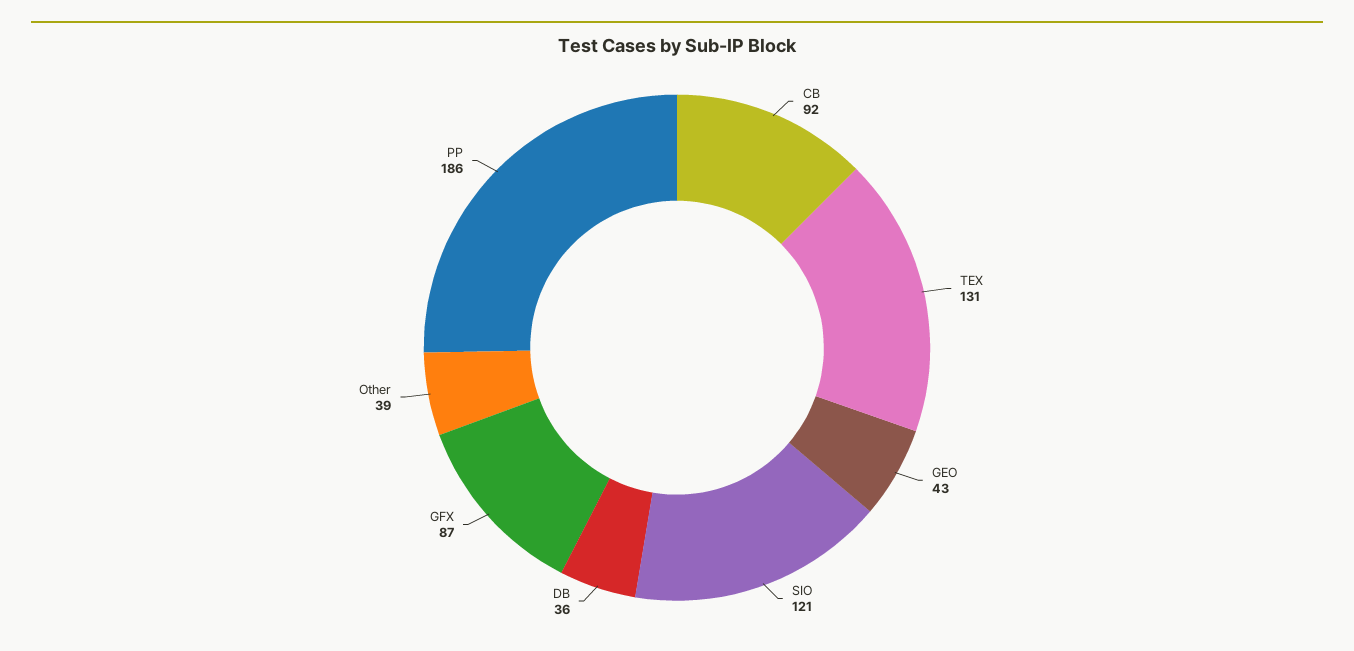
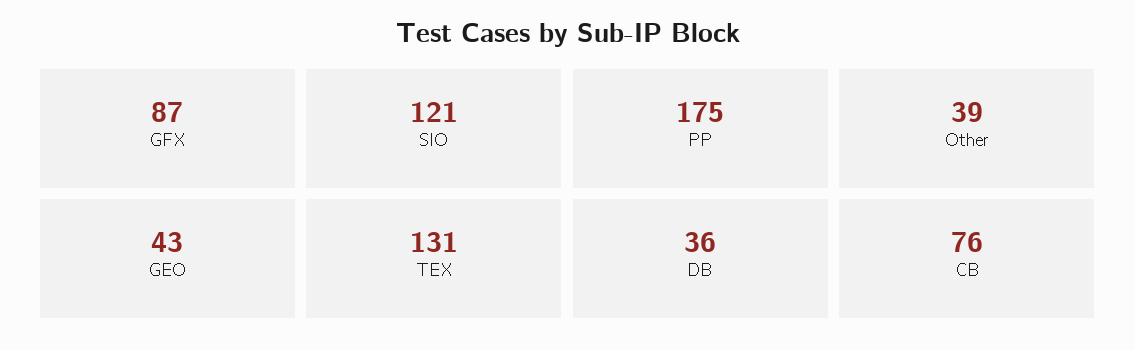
  {
-   "CB": 92,
+   "CB": 76,
    "TEX": 131,
    "GEO": 43,
    "SIO": 121,
    "DB": 36,
    "GFX": 87,
    "Other": 39,
-   "PP": 186
+   "PP": 175
  }

